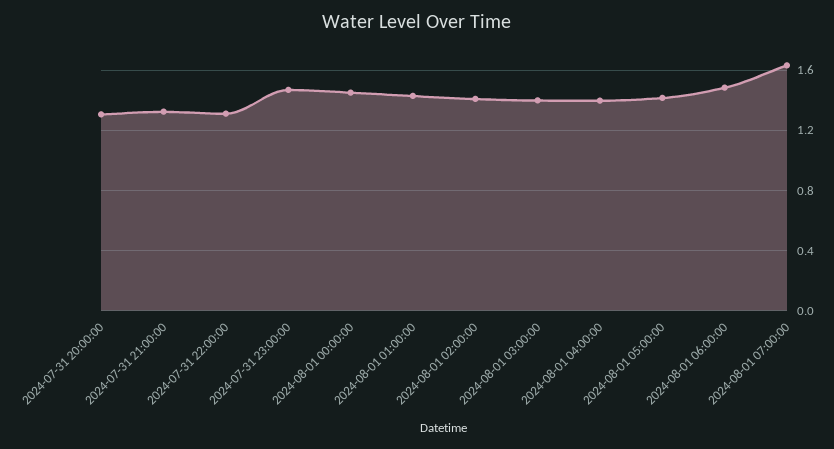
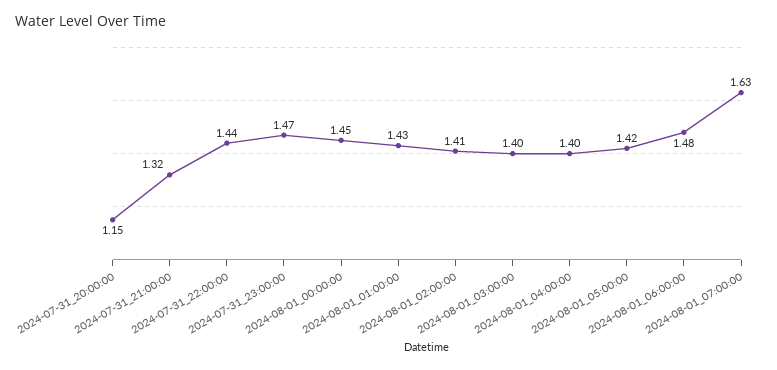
  {
-   "2024-07-31 20:00:00": 1.3,
+   "2024-07-31 20:00:00": 1.15,
    "2024-07-31 21:00:00": 1.32,
-   "2024-07-31 22:00:00": 1.3,
+   "2024-07-31 22:00:00": 1.44,
    "2024-07-31 23:00:00": 1.47,
    "2024-08-01 00:00:00": 1.45,
    "2024-08-01 01:00:00": 1.43,
    "2024-08-01 02:00:00": 1.41,
    "2024-08-01 03:00:00": 1.4,
    "2024-08-01 04:00:00": 1.4,
    "2024-08-01 05:00:00": 1.42,
    "2024-08-01 06:00:00": 1.48,
    "2024-08-01 07:00:00": 1.63
  }

